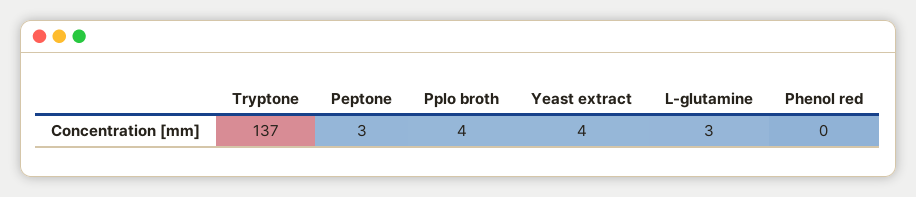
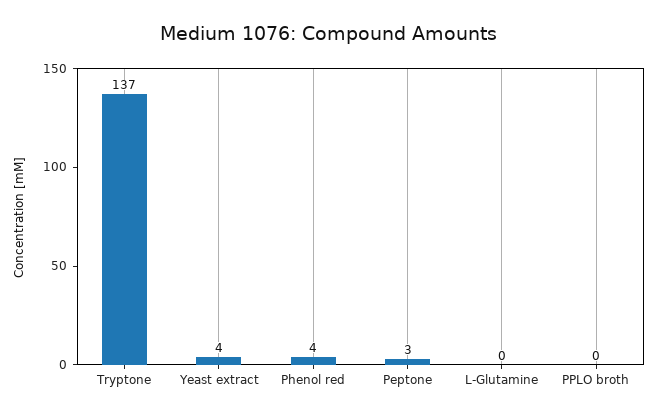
  {
    "Tryptone": 137,
    "Peptone": 3,
-   "Pplo broth": 4,
+   "Pplo broth": 0,
    "Yeast extract": 4,
-   "L-glutamine": 3,
+   "L-glutamine": 0,
-   "Phenol red": 0
+   "Phenol red": 4
  }

